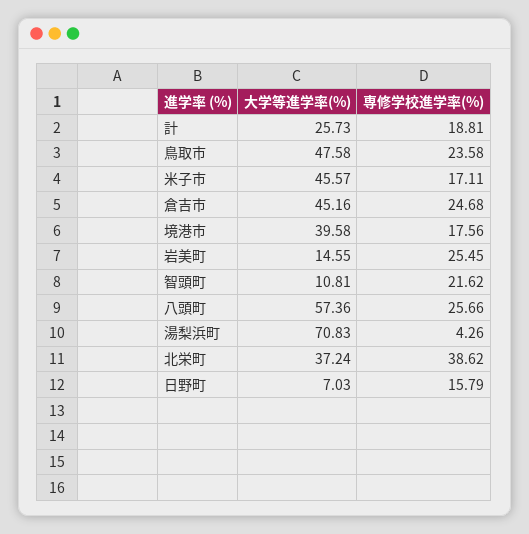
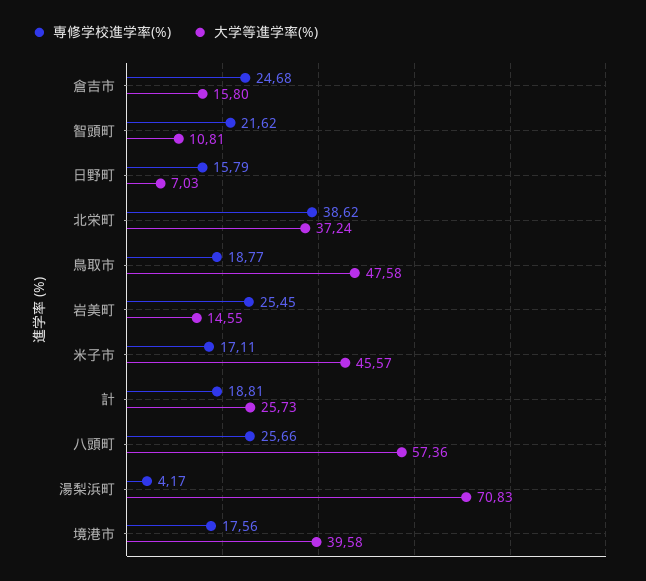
  {
    "大学等進学率(%)": {
      "計": 25.73,
      "鳥取市": 47.58,
      "米子市": 45.57,
-     "倉吉市": 45.16,
+     "倉吉市": 15.8,
      "境港市": 39.58,
      "岩美町": 14.55,
      "智頭町": 10.81,
      "八頭町": 57.36,
      "湯梨浜町": 70.83,
      "北栄町": 37.24,
      "日野町": 7.03
    },
    "専修学校進学率(%)": {
      "計": 18.81,
-     "鳥取市": 23.58,
+     "鳥取市": 18.77,
      "米子市": 17.11,
      "倉吉市": 24.68,
      "境港市": 17.56,
      "岩美町": 25.45,
      "智頭町": 21.62,
      "八頭町": 25.66,
-     "湯梨浜町": 4.26,
+     "湯梨浜町": 4.17,
      "北栄町": 38.62,
      "日野町": 15.79
    }
  }

